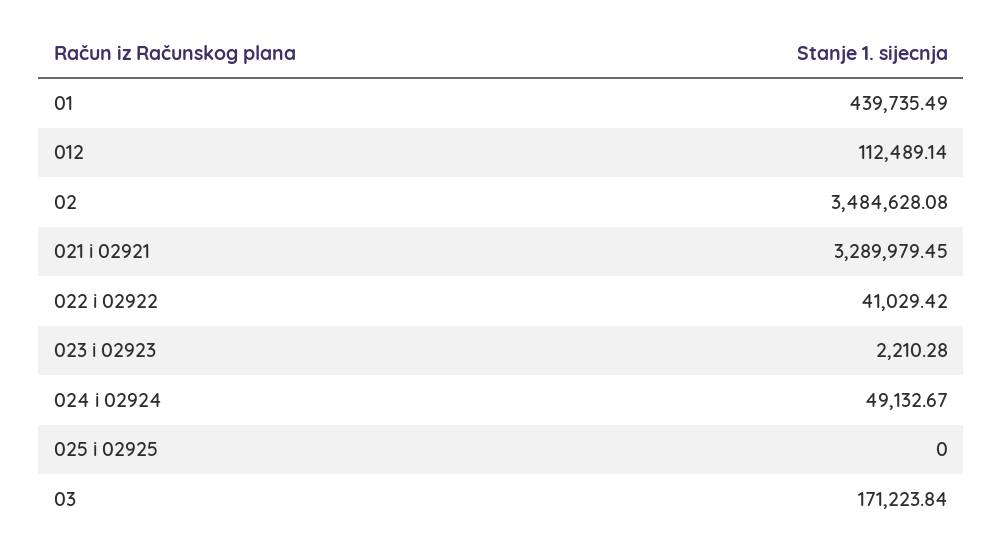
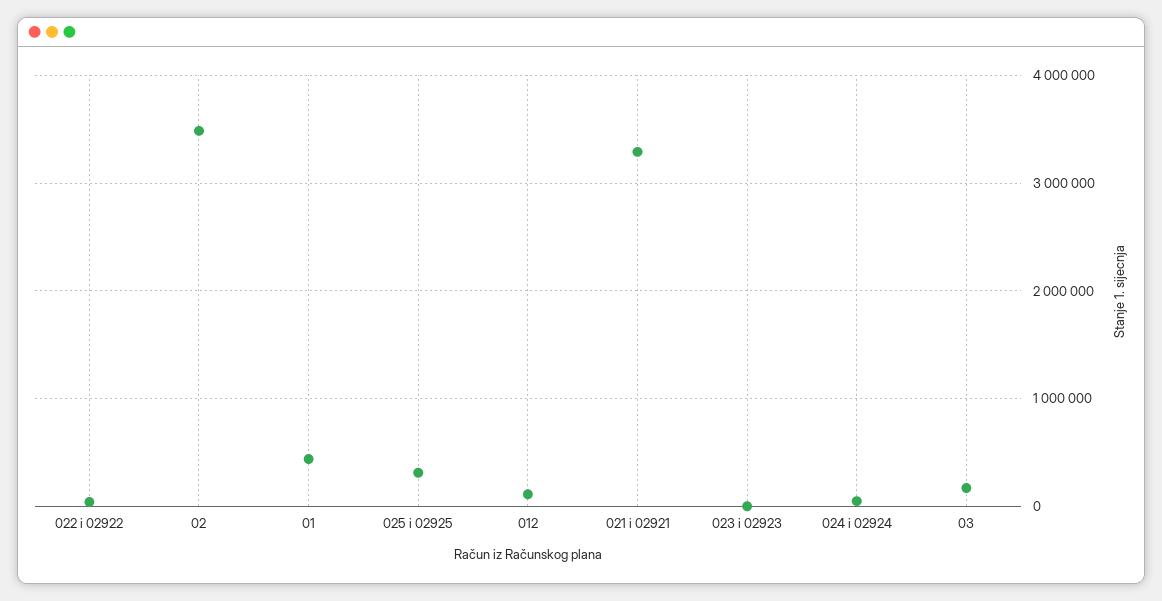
  {
    "01": 439735.49,
    "012": 112489.14,
    "02": 3484628.08,
    "021 i 02921": 3289979.45,
    "022 i 02922": 41029.42,
    "023 i 02923": 2210.28,
    "024 i 02924": 49132.67,
-   "025 i 02925": 0,
+   "025 i 02925": 300000,
    "03": 171223.84
  }

